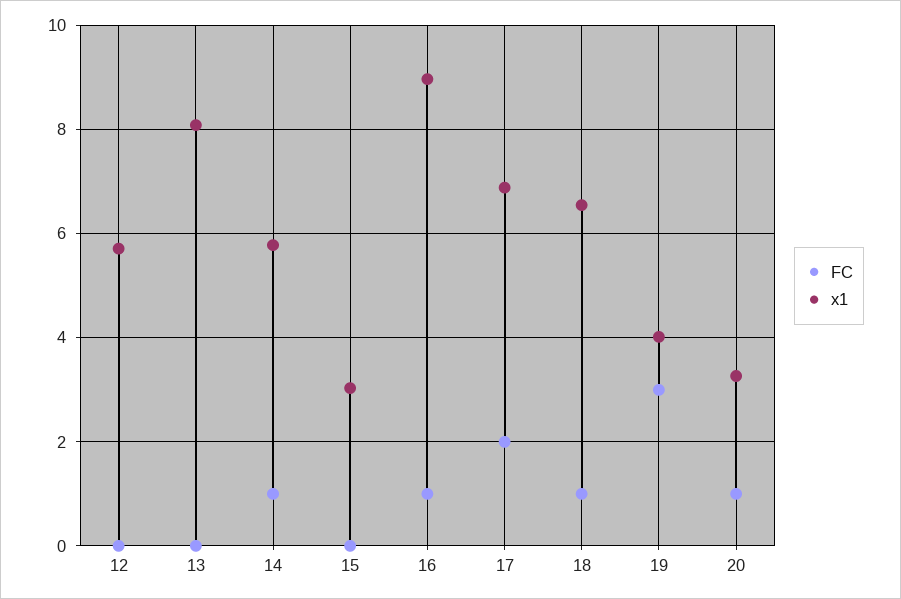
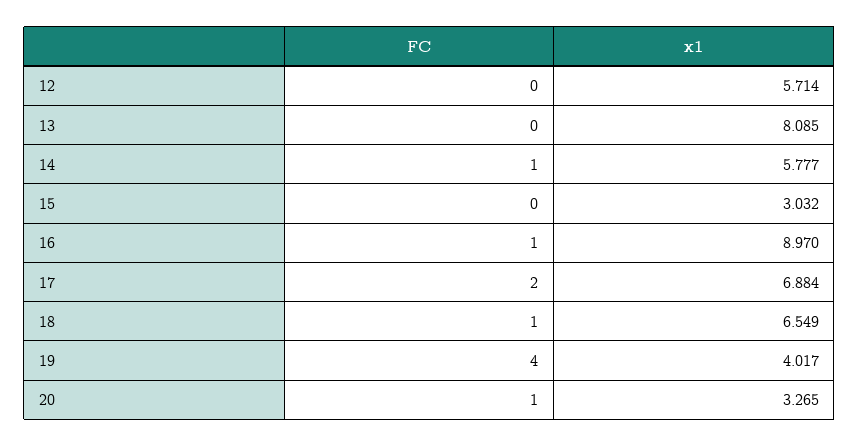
  {
    "FC": {
      "12": 0,
      "13": 0,
      "14": 1,
      "15": 0,
      "16": 1,
      "17": 2,
      "18": 1,
-     "19": 3,
+     "19": 4,
      "20": 1
    },
    "x1": {
      "12": 5.714,
      "13": 8.085,
      "14": 5.777,
      "15": 3.032,
      "16": 8.97,
      "17": 6.884,
      "18": 6.549,
      "19": 4.017,
      "20": 3.265
    }
  }

